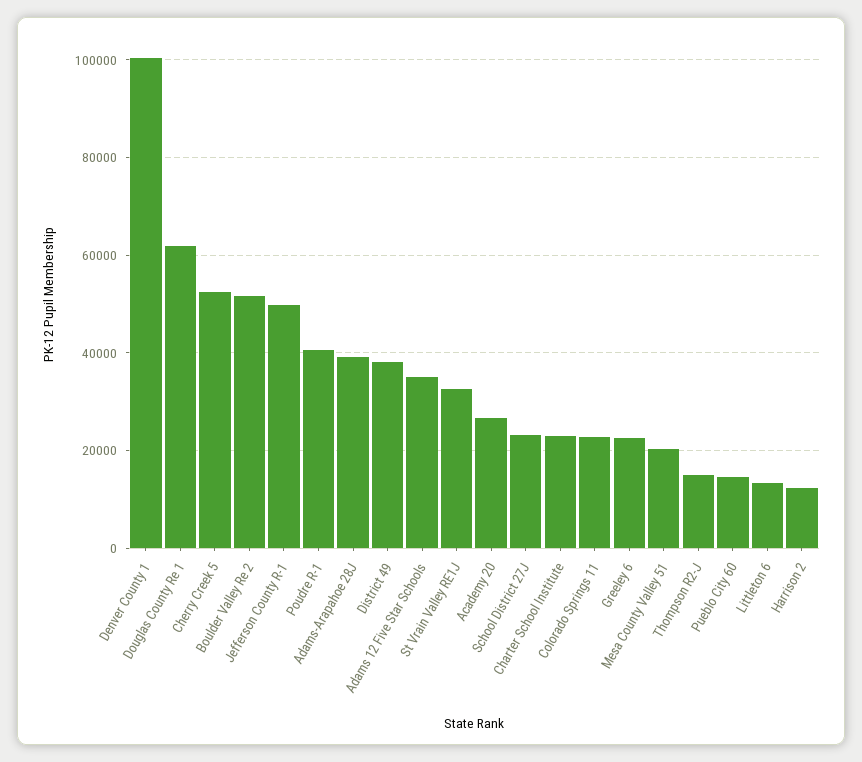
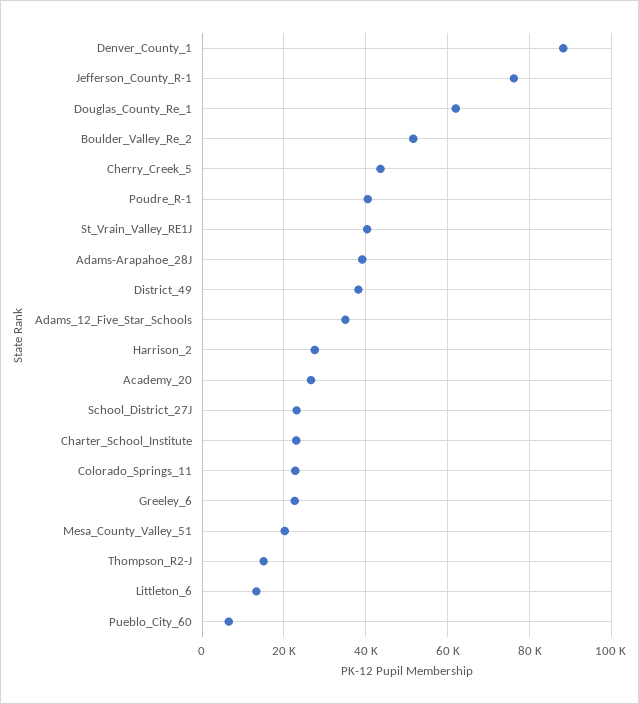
  {
-   "Denver County 1": 100000,
+   "Denver County 1": 88000,
    "Douglas County Re 1": 62000,
-   "Cherry Creek 5": 52000,
+   "Cherry Creek 5": 44000,
    "Boulder Valley Re 2": 52000,
-   "Jefferson County R-1": 50000,
+   "Jefferson County R-1": 76000,
    "Poudre R-1": 40000,
    "Adams-Arapahoe 28J": 40000,
    "District 49": 38000,
    "Adams 12 Five Star Schools": 34000,
-   "St Vrain Valley RE1J": 32000,
+   "St Vrain Valley RE1J": 40000,
    "Academy 20": 26000,
    "School District 27J": 24000,
    "Charter School Institute": 24000,
    "Colorado Springs 11": 22000,
    "Greeley 6": 22000,
    "Mesa County Valley 51": 20000,
    "Thompson R2-J": 16000,
-   "Pueblo City 60": 14000,
+   "Pueblo City 60": 6000,
    "Littleton 6": 14000,
-   "Harrison 2": 12000
+   "Harrison 2": 28000
  }

